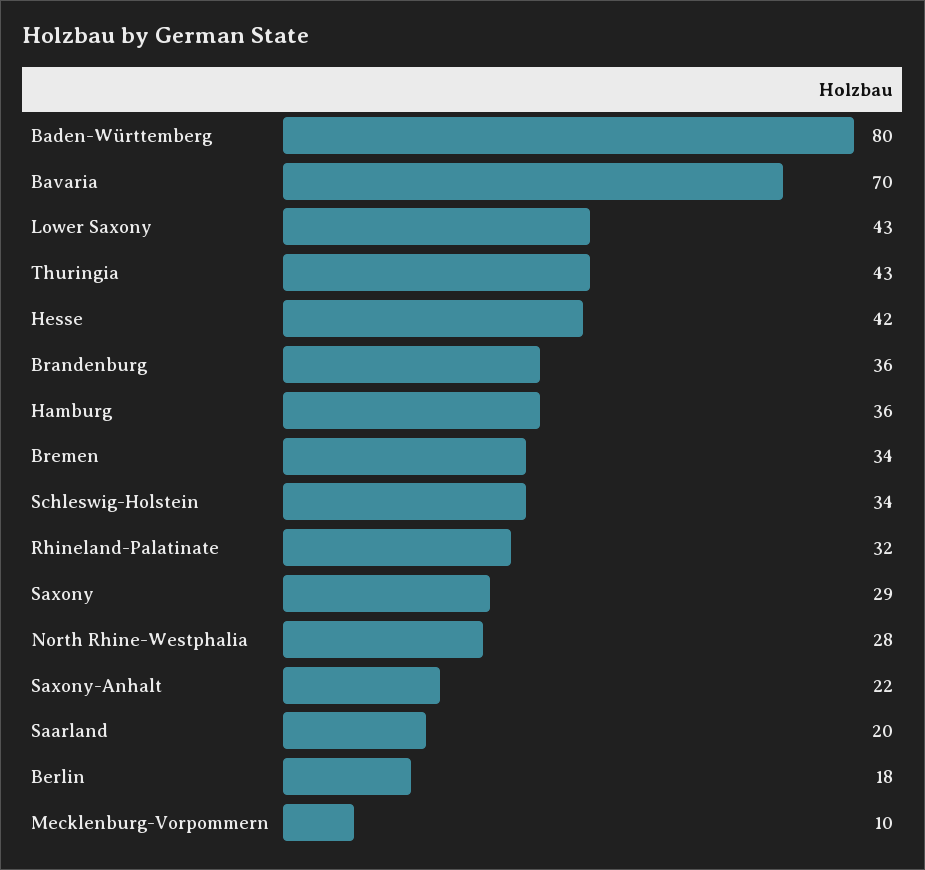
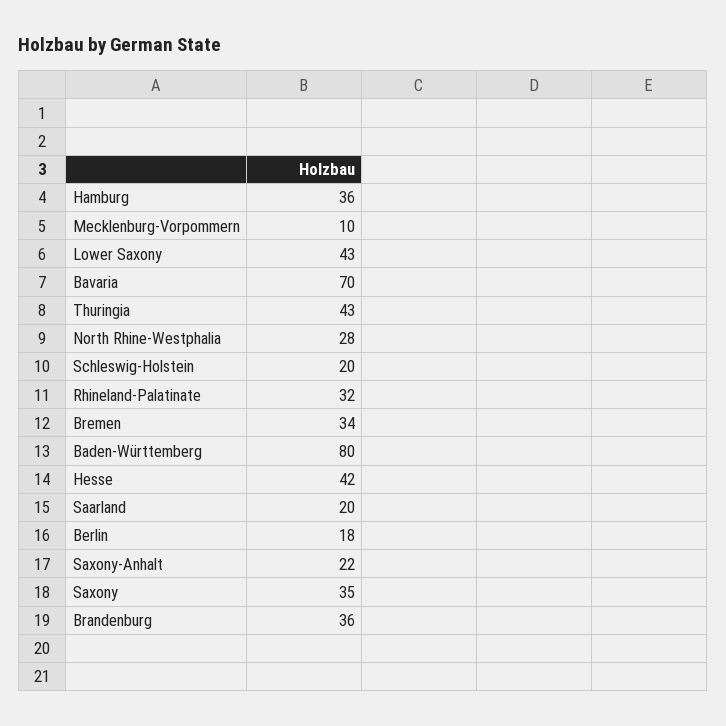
  {
    "Baden-Württemberg": 80,
    "Bavaria": 70,
    "Lower Saxony": 43,
    "Thuringia": 43,
    "Hesse": 42,
    "Brandenburg": 36,
    "Hamburg": 36,
    "Bremen": 34,
-   "Schleswig-Holstein": 34,
+   "Schleswig-Holstein": 20,
    "Rhineland-Palatinate": 32,
-   "Saxony": 29,
+   "Saxony": 35,
    "North Rhine-Westphalia": 28,
    "Saxony-Anhalt": 22,
    "Saarland": 20,
    "Berlin": 18,
    "Mecklenburg-Vorpommern": 10
  }

